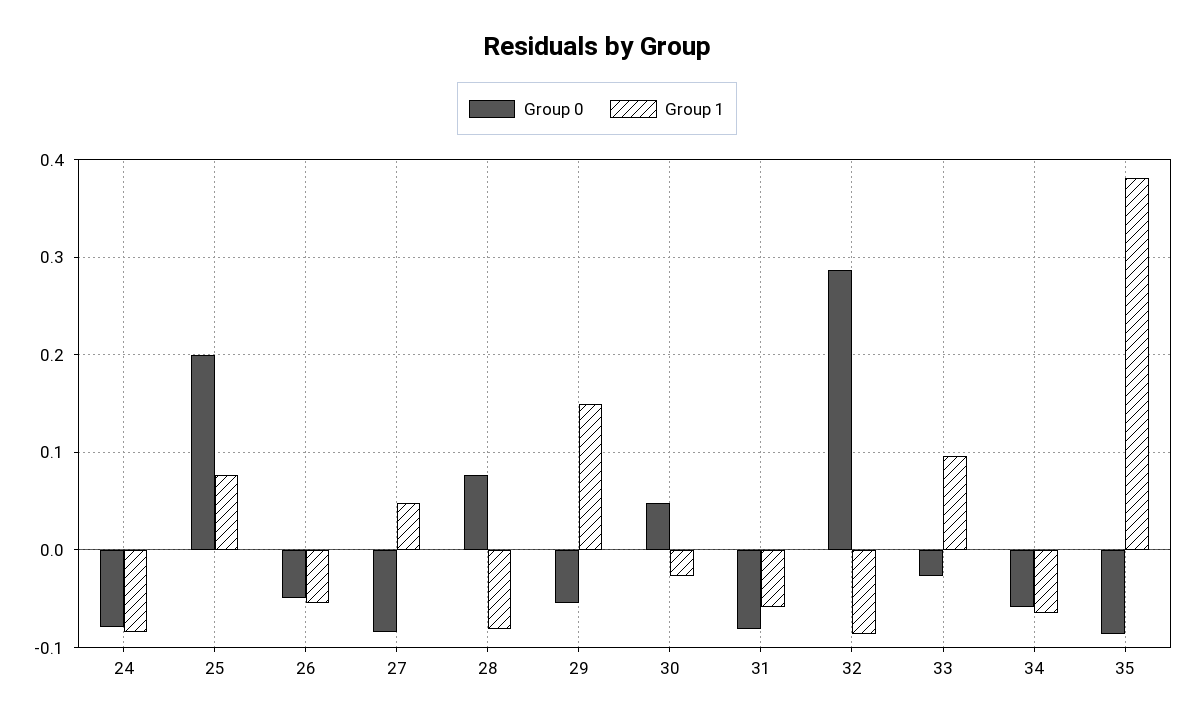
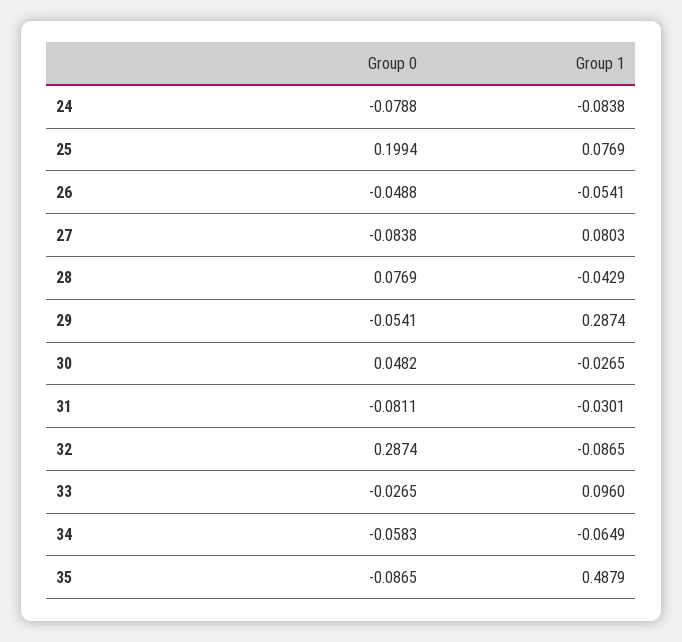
  {
    "Group 0": {
      "24": -0.0788,
      "25": 0.1994,
      "26": -0.0488,
      "27": -0.0838,
      "28": 0.0769,
      "29": -0.0541,
      "30": 0.0482,
      "31": -0.0811,
      "32": 0.2874,
      "33": -0.0265,
      "34": -0.0583,
      "35": -0.0865
    },
    "Group 1": {
      "24": -0.0838,
      "25": 0.0769,
      "26": -0.0541,
-     "27": 0.05,
+     "27": 0.0803,
-     "28": -0.08,
+     "28": -0.0429,
-     "29": 0.15,
+     "29": 0.2874,
      "30": -0.0265,
-     "31": -0.06,
+     "31": -0.0301,
      "32": -0.0865,
      "33": 0.096,
      "34": -0.0649,
-     "35": 0.38
+     "35": 0.4879
    }
  }

